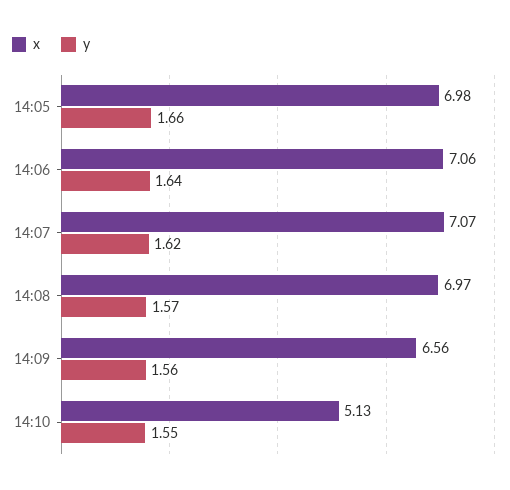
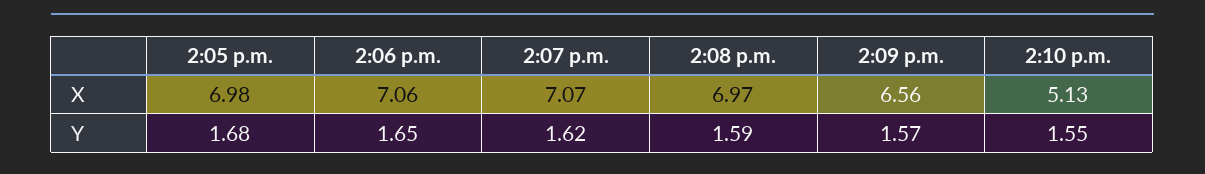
  {
    "x": {
      "14:05": 6.98,
      "14:06": 7.06,
      "14:07": 7.07,
      "14:08": 6.97,
      "14:09": 6.56,
      "14:10": 5.13
    },
    "y": {
-     "14:05": 1.66,
+     "14:05": 1.68,
-     "14:06": 1.64,
+     "14:06": 1.65,
      "14:07": 1.62,
-     "14:08": 1.57,
+     "14:08": 1.59,
-     "14:09": 1.56,
+     "14:09": 1.57,
      "14:10": 1.55
    }
  }

